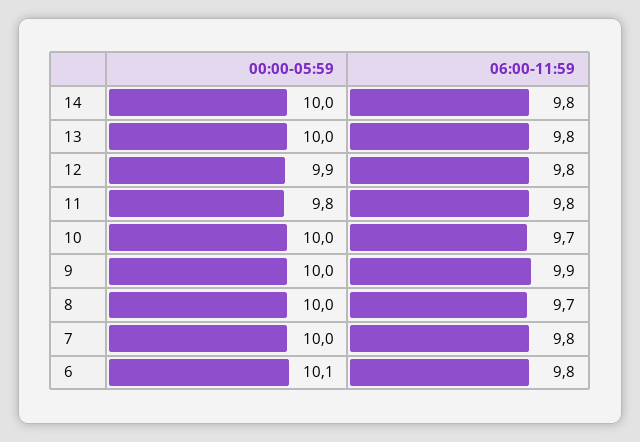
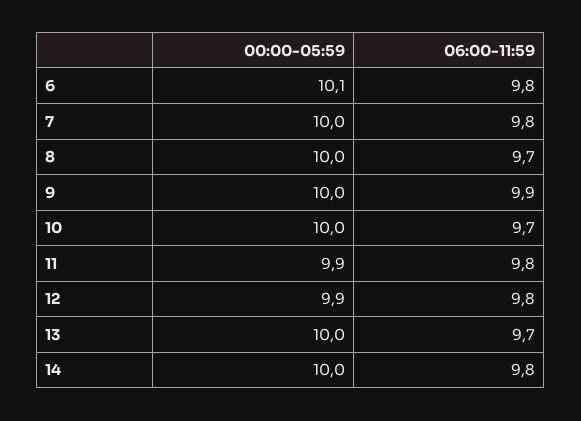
  {
    "00:00-05:59": {
      "14": 10,
      "13": 10,
      "12": 9.9,
-     "11": 9.8,
+     "11": 9.9,
      "10": 10,
      "9": 10,
      "8": 10,
      "7": 10,
      "6": 10.1
    },
    "06:00-11:59": {
      "14": 9.8,
-     "13": 9.8,
+     "13": 9.7,
      "12": 9.8,
      "11": 9.8,
      "10": 9.7,
      "9": 9.9,
      "8": 9.7,
      "7": 9.8,
      "6": 9.8
    }
  }

